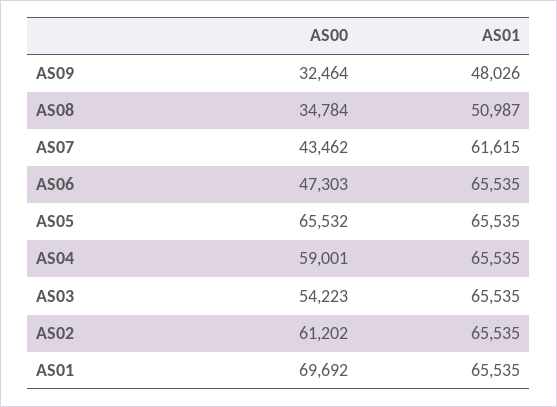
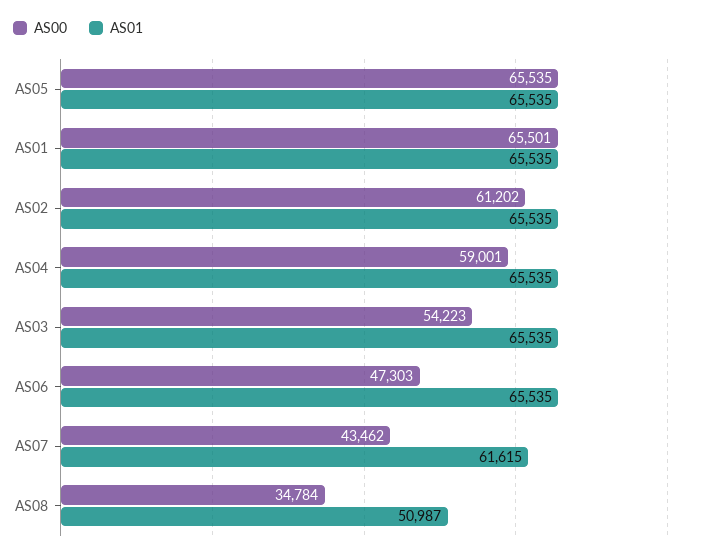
  {
    "AS00": {
-     "AS09": 32464,
      "AS08": 34784,
      "AS07": 43462,
      "AS06": 47303,
-     "AS05": 65532,
+     "AS05": 65535,
      "AS04": 59001,
      "AS03": 54223,
      "AS02": 61202,
-     "AS01": 69692
+     "AS01": 65501
    },
    "AS01": {
-     "AS09": 48026,
      "AS08": 50987,
      "AS07": 61615,
      "AS06": 65535,
      "AS05": 65535,
      "AS04": 65535,
      "AS03": 65535,
      "AS02": 65535,
      "AS01": 65535
    }
  }

